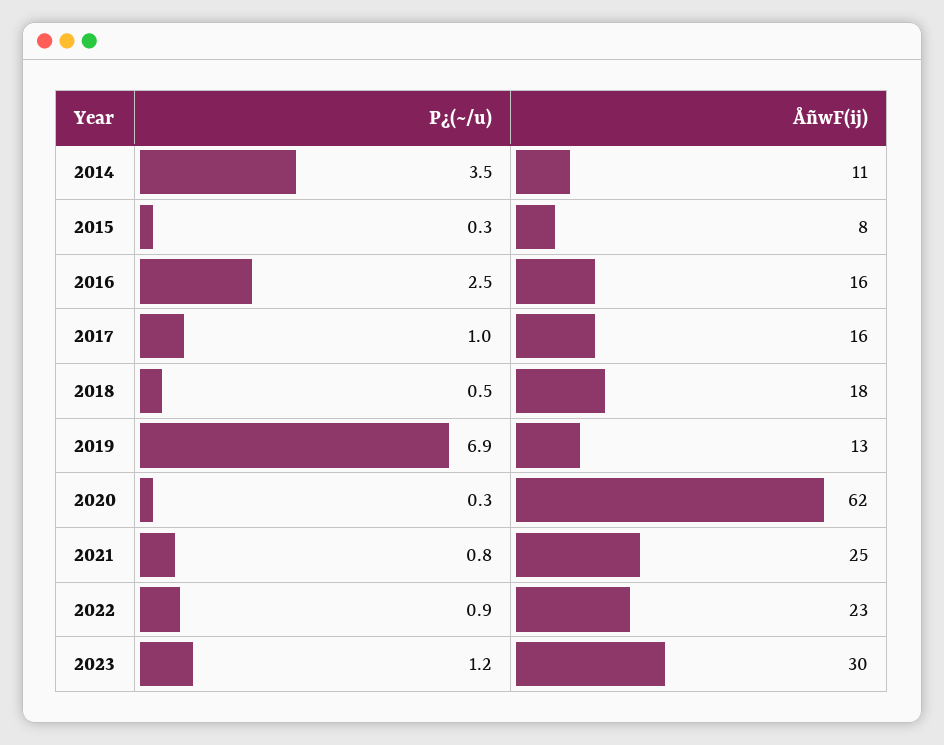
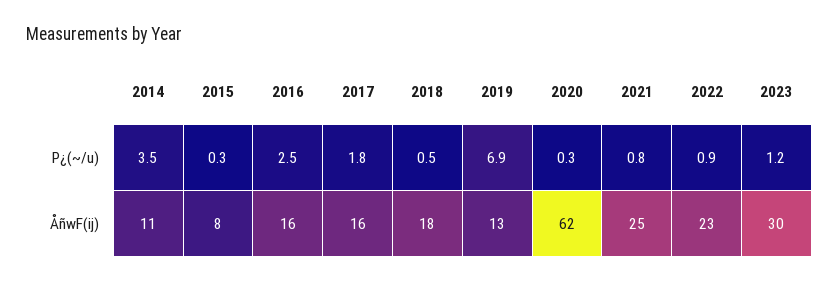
  {
    "P¿(~/u)": {
      "2014": 3.5,
      "2015": 0.3,
      "2016": 2.5,
-     "2017": 1,
+     "2017": 1.8,
      "2018": 0.5,
      "2019": 6.9,
      "2020": 0.3,
      "2021": 0.8,
      "2022": 0.9,
      "2023": 1.2
    },
    "ÅñwF(ij)": {
      "2014": 11,
      "2015": 8,
      "2016": 16,
      "2017": 16,
      "2018": 18,
      "2019": 13,
      "2020": 62,
      "2021": 25,
      "2022": 23,
      "2023": 30
    }
  }

